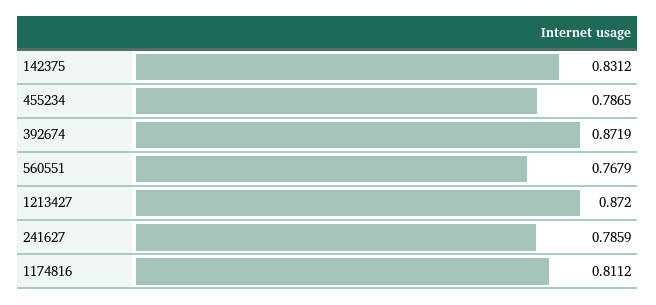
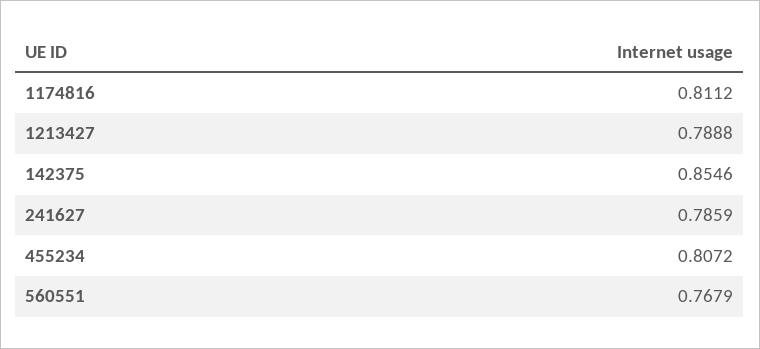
  {
-   "142375": 0.8312,
+   "142375": 0.8546,
-   "455234": 0.7865,
+   "455234": 0.8072,
-   "392674": 0.8719,
    "560551": 0.7679,
-   "1213427": 0.872,
+   "1213427": 0.7888,
    "241627": 0.7859,
    "1174816": 0.8112
  }

